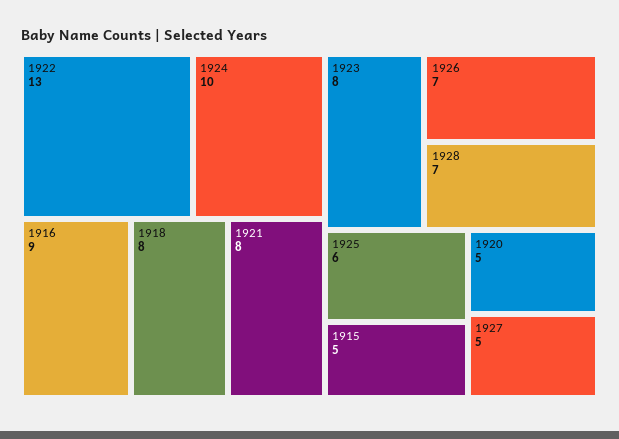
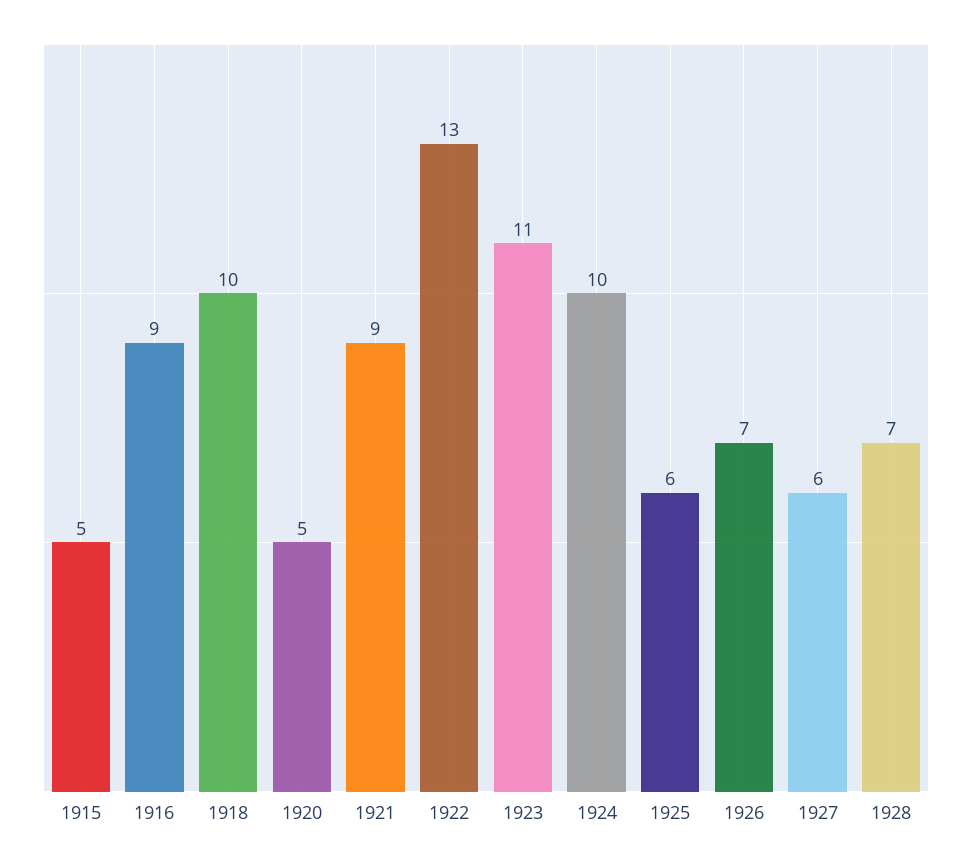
  {
    "1922": 13,
    "1924": 10,
    "1916": 9,
-   "1918": 8,
+   "1918": 10,
-   "1921": 8,
+   "1921": 9,
-   "1923": 8,
+   "1923": 11,
    "1926": 7,
    "1928": 7,
    "1925": 6,
    "1915": 5,
    "1920": 5,
-   "1927": 5
+   "1927": 6
  }

